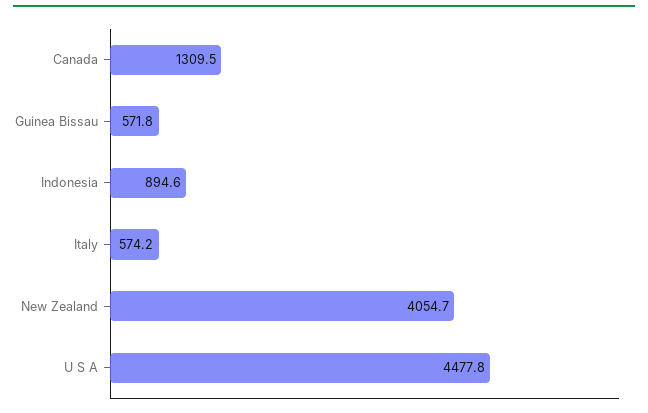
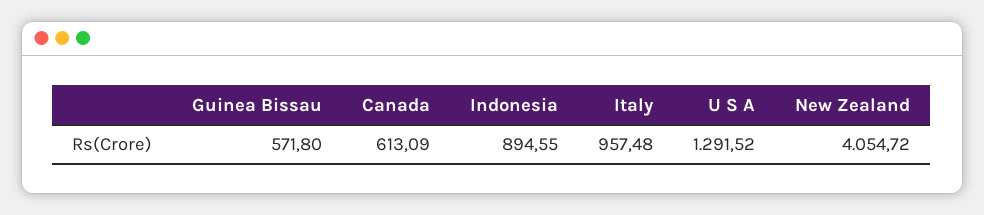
  {
-   "Canada": 1309.5,
+   "Canada": 613.09,
    "Guinea Bissau": 571.8,
    "Indonesia": 894.55,
-   "Italy": 574.2,
+   "Italy": 957.48,
    "New Zealand": 4054.72,
-   "U S A": 4477.8
+   "U S A": 1291.52
  }

